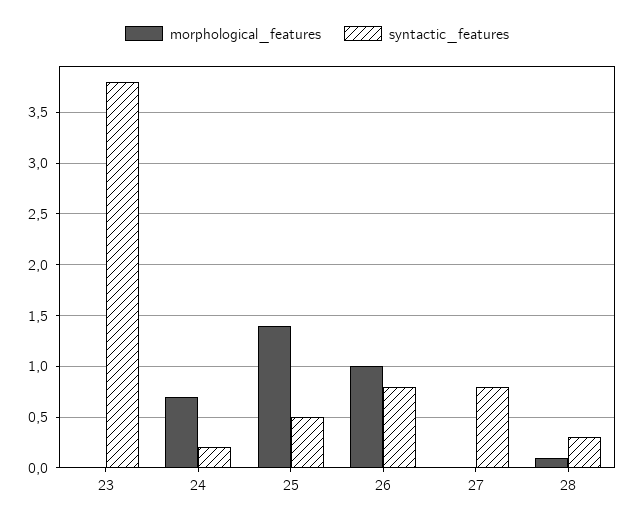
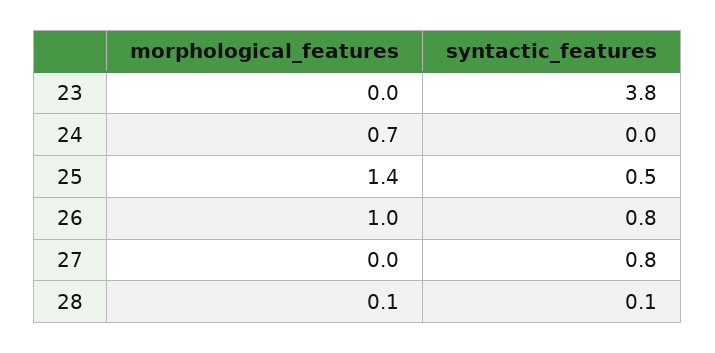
  {
    "morphological_features": {
      "23": 0,
      "24": 0.7,
      "25": 1.4,
      "26": 1,
      "27": 0,
      "28": 0.1
    },
    "syntactic_features": {
      "23": 3.8,
-     "24": 0.2,
+     "24": 0,
      "25": 0.5,
      "26": 0.8,
      "27": 0.8,
-     "28": 0.3
+     "28": 0.1
    }
  }

